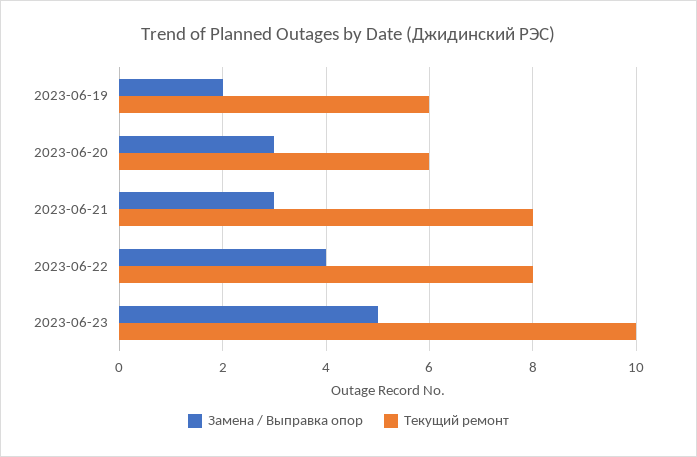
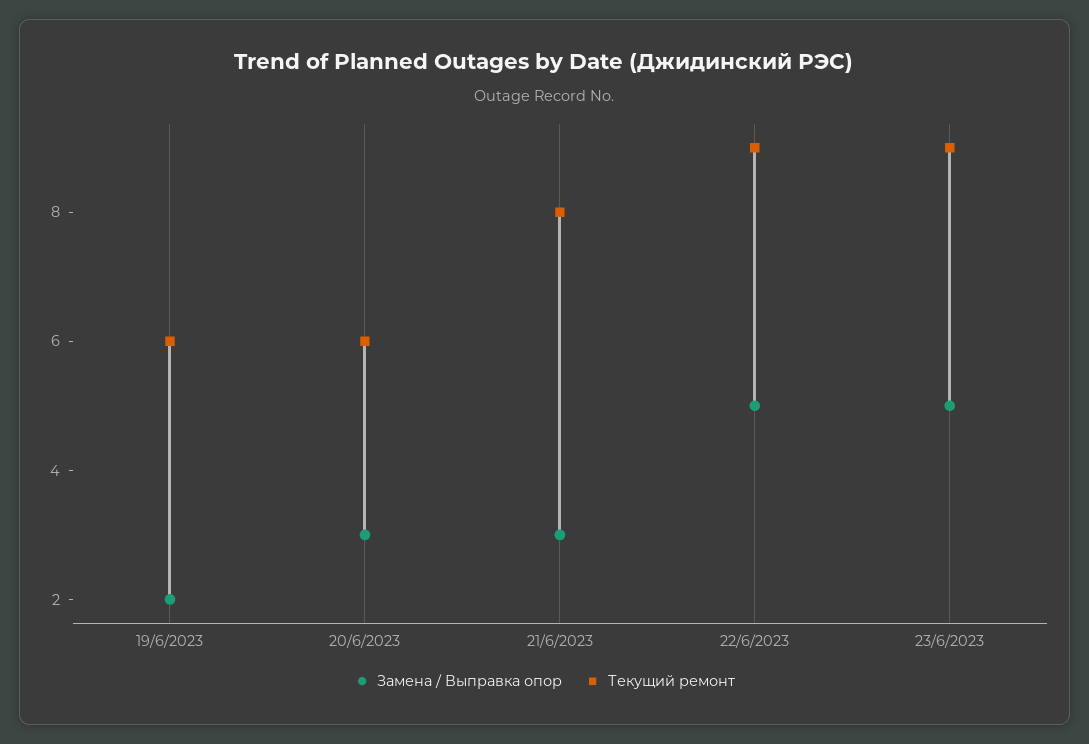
  {
    "Замена / Выправка опор": {
      "2023-06-19": 2,
      "2023-06-20": 3,
      "2023-06-21": 3,
-     "2023-06-22": 4,
+     "2023-06-22": 5,
      "2023-06-23": 5
    },
    "Текущий ремонт": {
      "2023-06-19": 6,
      "2023-06-20": 6,
      "2023-06-21": 8,
-     "2023-06-22": 8,
+     "2023-06-22": 9,
-     "2023-06-23": 10
+     "2023-06-23": 9
    }
  }

